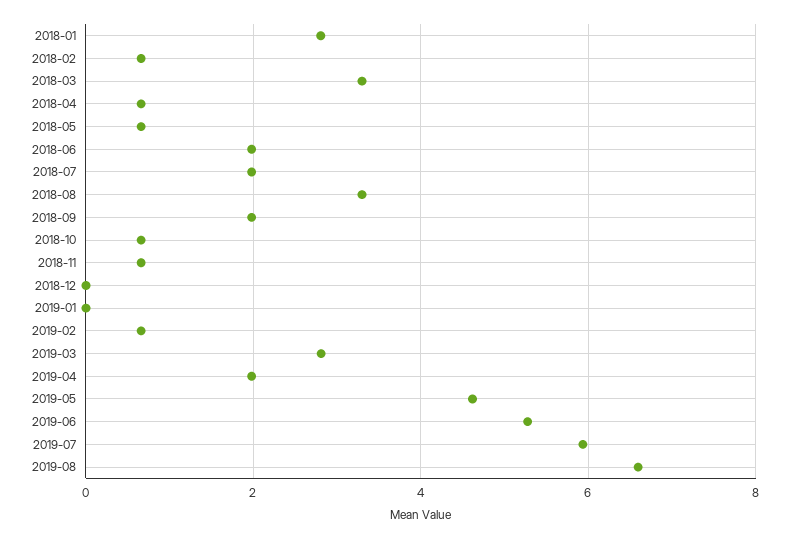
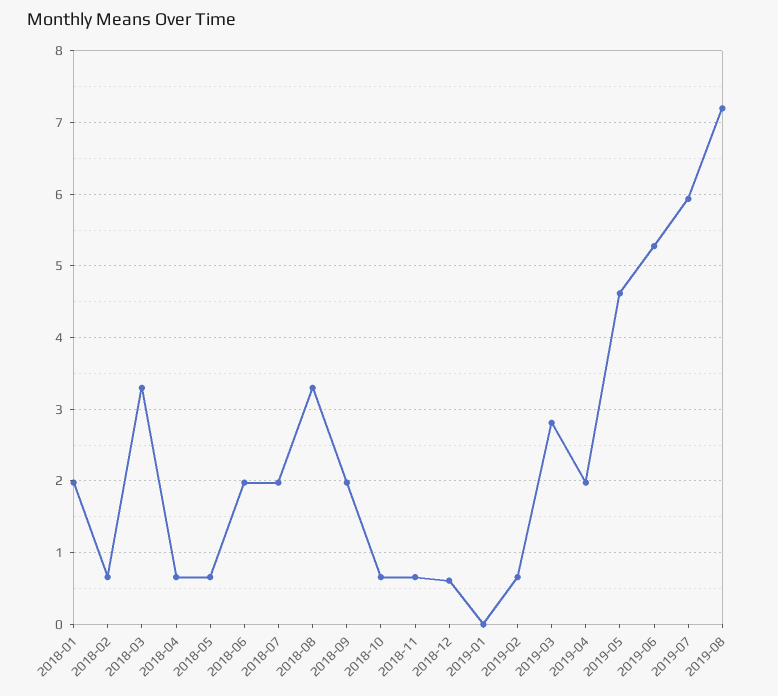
  {
-   "2018-01": 2.8,
+   "2018-01": 2,
    "2018-02": 0.7,
    "2018-03": 3.3,
    "2018-04": 0.7,
    "2018-05": 0.7,
    "2018-06": 2,
    "2018-07": 2,
    "2018-08": 3.3,
    "2018-09": 2,
    "2018-10": 0.7,
    "2018-11": 0.7,
-   "2018-12": 0,
+   "2018-12": 0.6,
    "2019-01": 0,
    "2019-02": 0.7,
    "2019-03": 2.8,
    "2019-04": 2,
    "2019-05": 4.6,
    "2019-06": 5.3,
    "2019-07": 5.9,
-   "2019-08": 6.6
+   "2019-08": 7.2
  }

